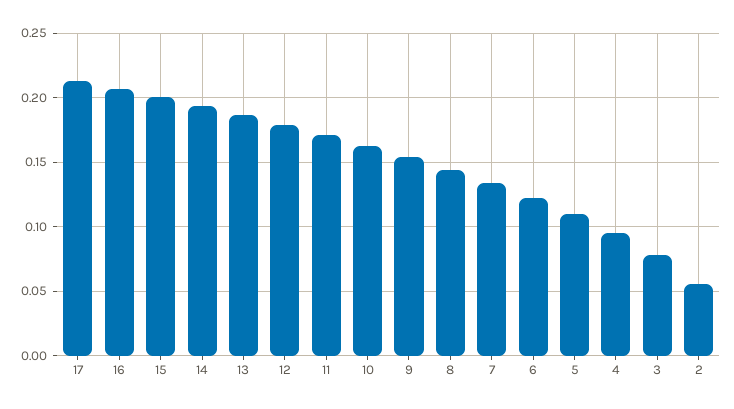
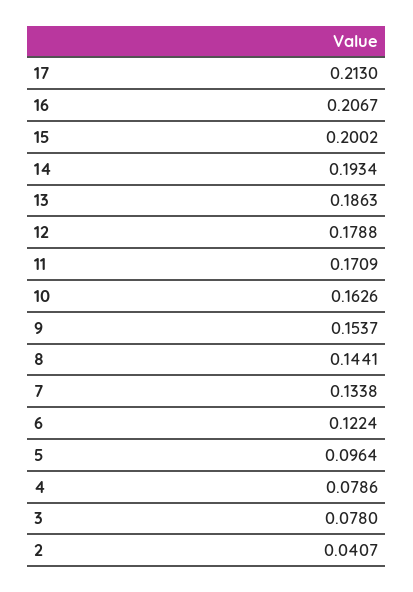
  {
    "17": 0.213,
    "16": 0.2067,
    "15": 0.2002,
    "14": 0.1934,
    "13": 0.1863,
    "12": 0.1788,
    "11": 0.1709,
    "10": 0.1626,
    "9": 0.1537,
    "8": 0.1441,
    "7": 0.1338,
    "6": 0.1224,
-   "5": 0.11,
+   "5": 0.0964,
-   "4": 0.095,
+   "4": 0.0786,
    "3": 0.078,
-   "2": 0.055
+   "2": 0.0407
  }

